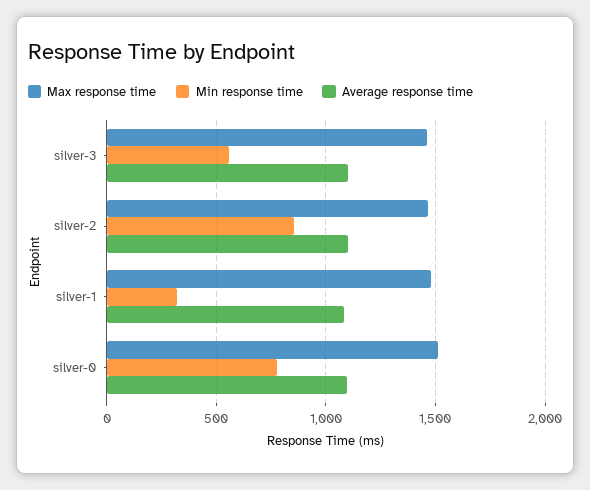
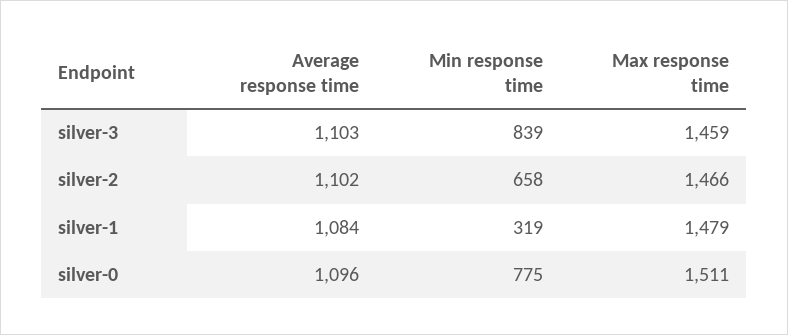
  {
    "Max response time": {
      "silver-3": 1459,
      "silver-2": 1466,
      "silver-1": 1479,
      "silver-0": 1511
    },
    "Min response time": {
-     "silver-3": 550,
+     "silver-3": 839,
-     "silver-2": 850,
+     "silver-2": 658,
      "silver-1": 319,
      "silver-0": 775
    },
    "Average response time": {
      "silver-3": 1103,
      "silver-2": 1102,
      "silver-1": 1084,
      "silver-0": 1096
    }
  }

